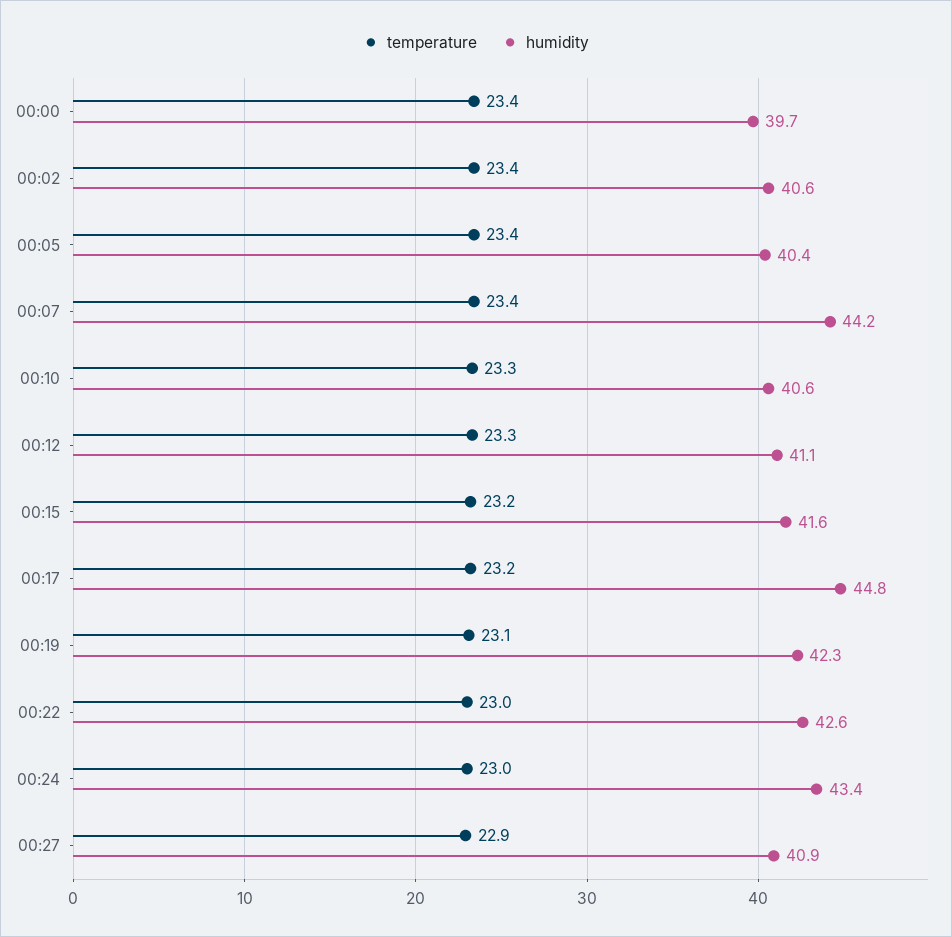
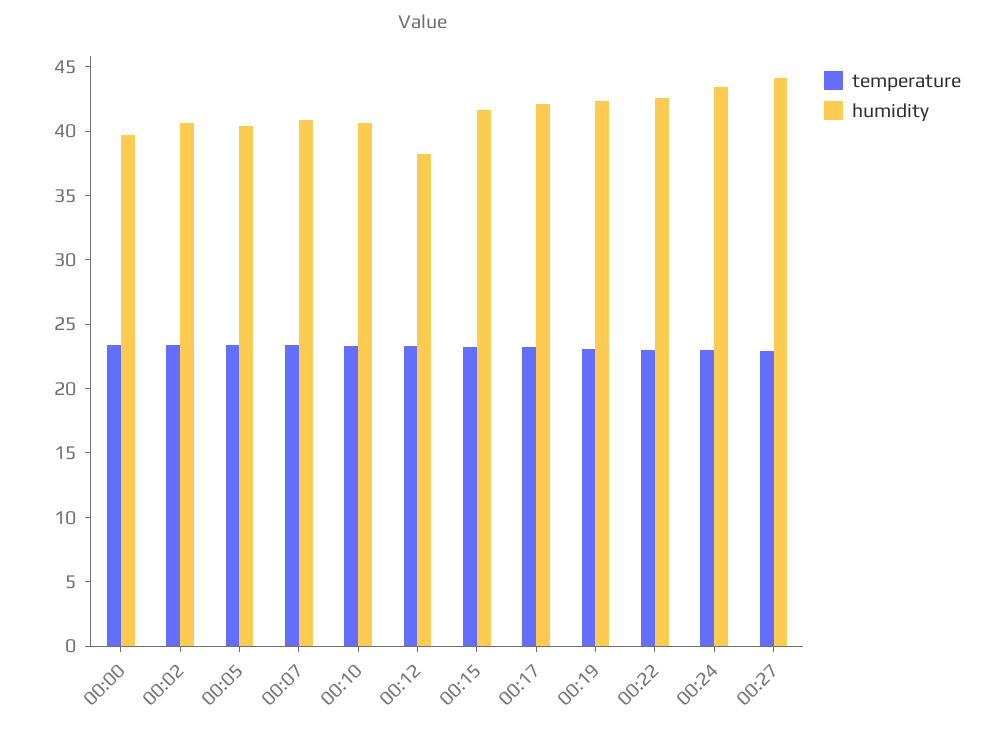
  {
    "temperature": {
      "00:00": 23.4,
      "00:02": 23.4,
      "00:05": 23.4,
      "00:07": 23.4,
      "00:10": 23.3,
      "00:12": 23.3,
      "00:15": 23.2,
      "00:17": 23.2,
      "00:19": 23.1,
      "00:22": 23,
      "00:24": 23,
      "00:27": 22.9
    },
    "humidity": {
      "00:00": 39.7,
      "00:02": 40.6,
      "00:05": 40.4,
-     "00:07": 44.2,
+     "00:07": 41,
      "00:10": 40.6,
-     "00:12": 41.1,
+     "00:12": 38,
      "00:15": 41.6,
-     "00:17": 44.8,
+     "00:17": 42,
      "00:19": 42.3,
      "00:22": 42.6,
      "00:24": 43.4,
-     "00:27": 40.9
+     "00:27": 44
    }
  }

